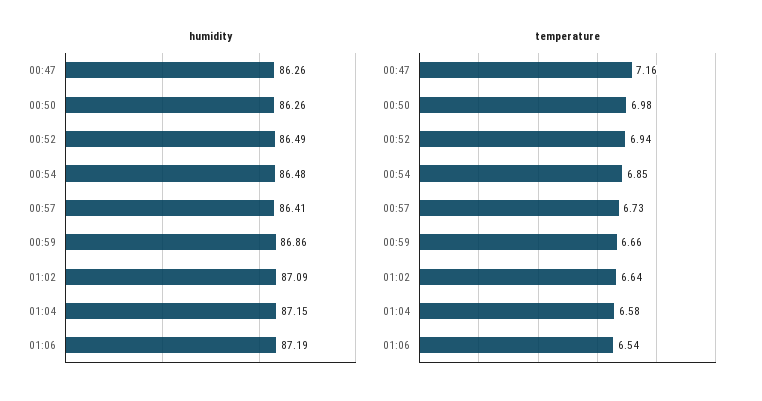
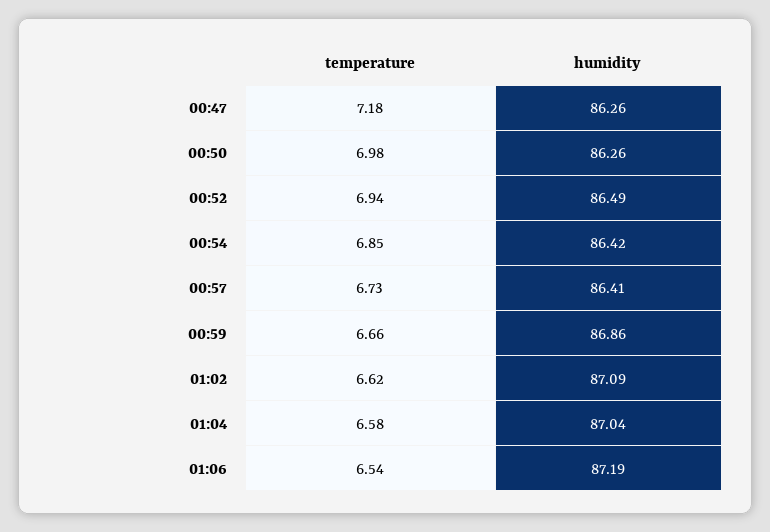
  {
    "humidity": {
      "00:47": 86.26,
      "00:50": 86.26,
      "00:52": 86.49,
-     "00:54": 86.48,
+     "00:54": 86.42,
      "00:57": 86.41,
      "00:59": 86.86,
      "01:02": 87.09,
-     "01:04": 87.15,
+     "01:04": 87.04,
      "01:06": 87.19
    },
    "temperature": {
-     "00:47": 7.16,
+     "00:47": 7.18,
      "00:50": 6.98,
      "00:52": 6.94,
      "00:54": 6.85,
      "00:57": 6.73,
      "00:59": 6.66,
-     "01:02": 6.64,
+     "01:02": 6.62,
      "01:04": 6.58,
      "01:06": 6.54
    }
  }

